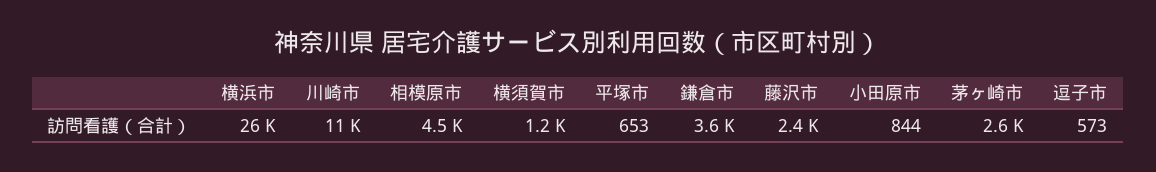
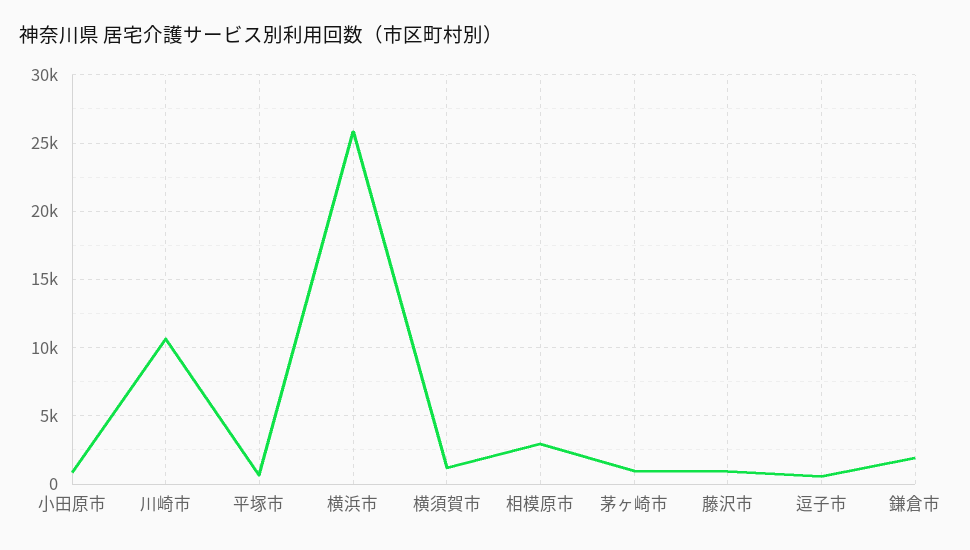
  {
    "横浜市": 26000,
    "川崎市": 11000,
-   "相模原市": 4500,
+   "相模原市": 3000,
    "横須賀市": 1200,
    "平塚市": 653,
-   "鎌倉市": 3600,
+   "鎌倉市": 2000,
-   "藤沢市": 2400,
+   "藤沢市": 1000,
    "小田原市": 844,
-   "茅ヶ崎市": 2600,
+   "茅ヶ崎市": 1000,
    "逗子市": 573
  }

